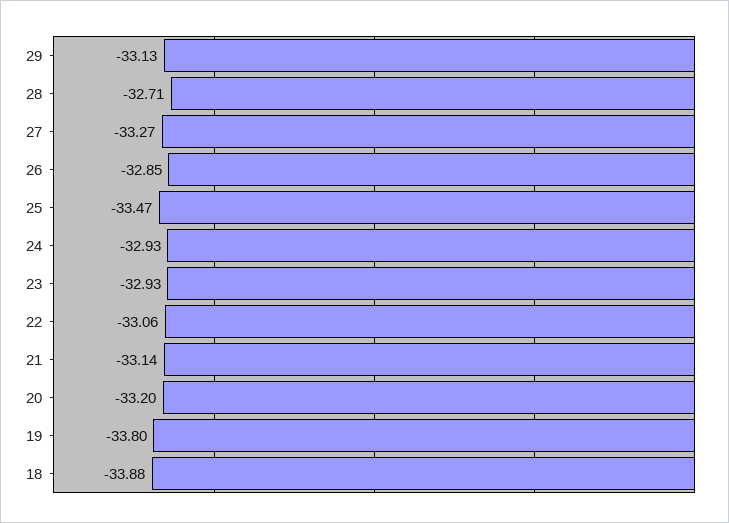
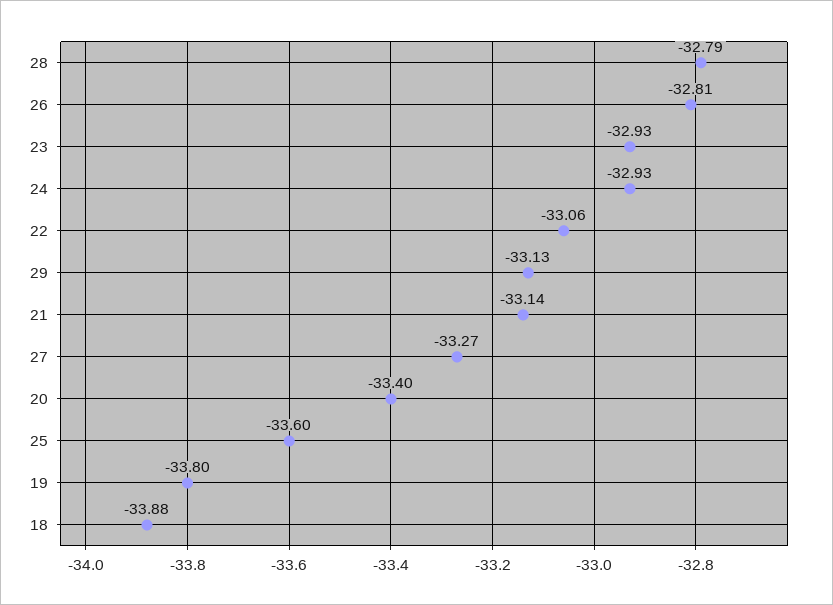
  {
    "29": -33.13,
-   "28": -32.71,
+   "28": -32.79,
    "27": -33.27,
-   "26": -32.85,
+   "26": -32.81,
-   "25": -33.47,
+   "25": -33.6,
    "24": -32.93,
    "23": -32.93,
    "22": -33.06,
    "21": -33.14,
-   "20": -33.2,
+   "20": -33.4,
    "19": -33.8,
    "18": -33.88
  }

